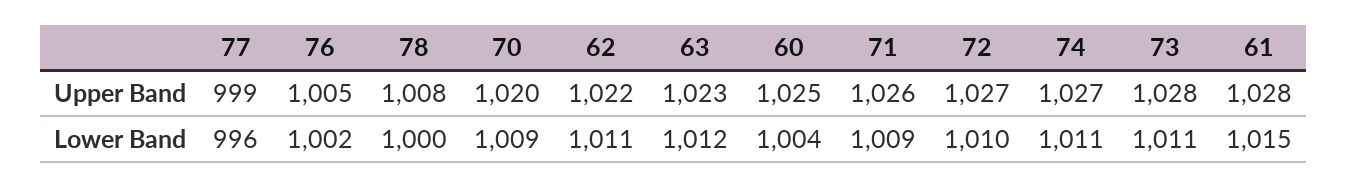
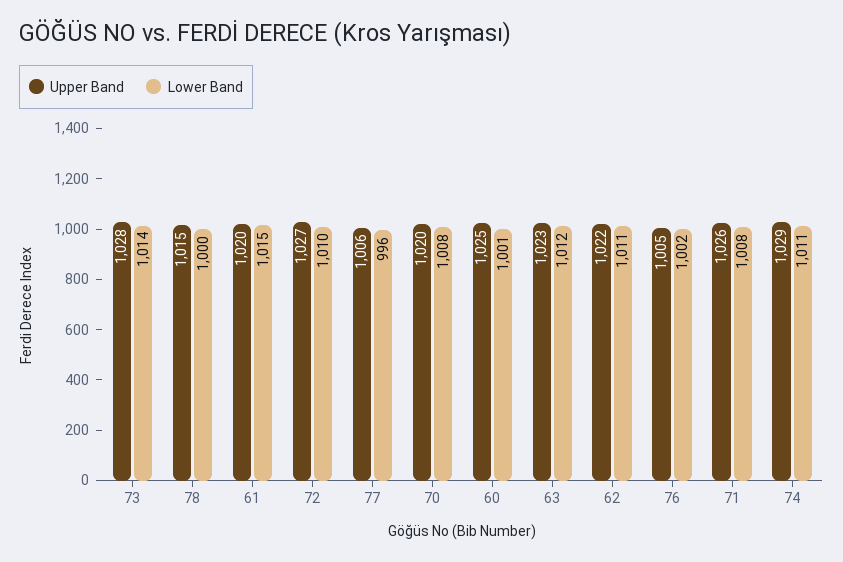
  {
    "Upper Band": {
-     "77": 999,
+     "77": 1006,
      "76": 1005,
-     "78": 1008,
+     "78": 1015,
      "70": 1020,
      "62": 1022,
      "63": 1023,
      "60": 1025,
      "71": 1026,
      "72": 1027,
-     "74": 1027,
+     "74": 1029,
      "73": 1028,
-     "61": 1028
+     "61": 1020
    },
    "Lower Band": {
      "77": 996,
      "76": 1002,
      "78": 1000,
-     "70": 1009,
+     "70": 1008,
      "62": 1011,
      "63": 1012,
-     "60": 1004,
+     "60": 1001,
-     "71": 1009,
+     "71": 1008,
      "72": 1010,
      "74": 1011,
-     "73": 1011,
+     "73": 1014,
      "61": 1015
    }
  }

